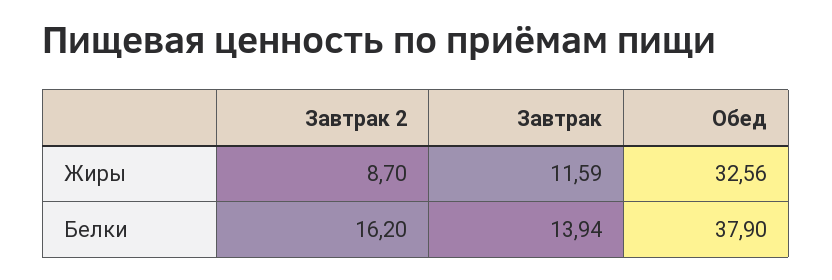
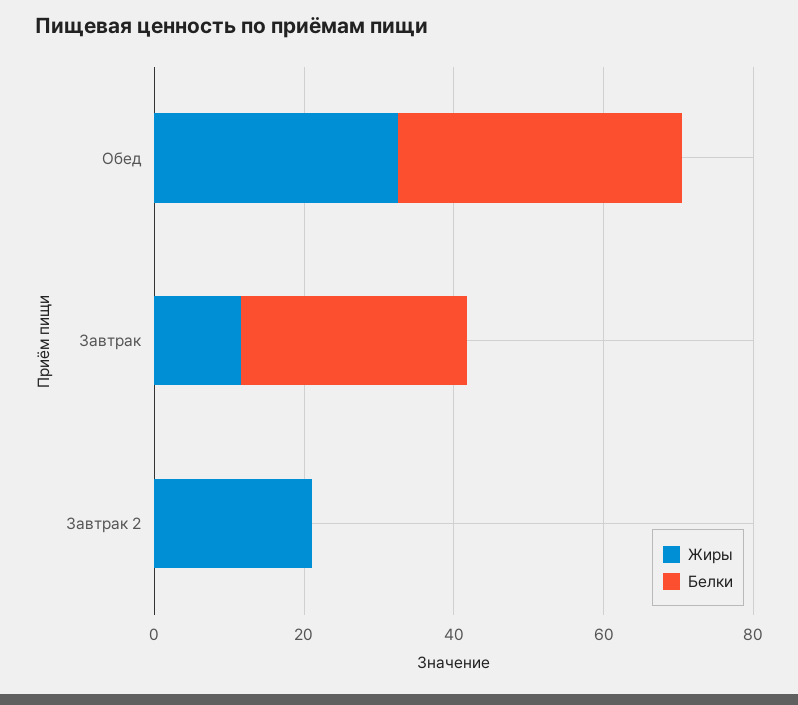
  {
    "Жиры": {
-     "Завтрак 2": 8.7,
+     "Завтрак 2": 20,
      "Завтрак": 11.59,
      "Обед": 32.56
    },
    "Белки": {
-     "Завтрак 2": 16.2,
+     "Завтрак 2": 0,
-     "Завтрак": 13.94,
+     "Завтрак": 30,
      "Обед": 37.9
    }
  }

